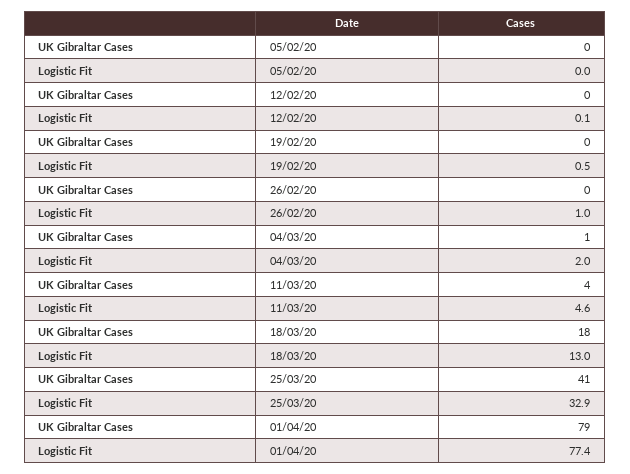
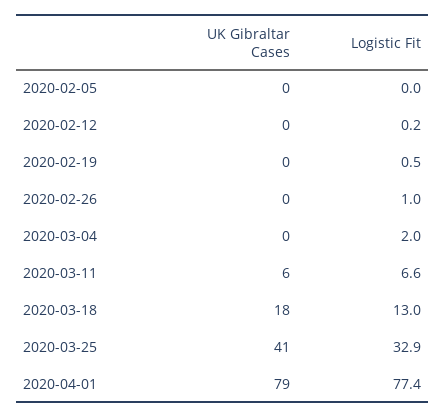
  {
    "UK Gibraltar Cases": {
      "05/02/20": 0,
      "12/02/20": 0,
      "19/02/20": 0,
      "26/02/20": 0,
-     "04/03/20": 1,
+     "04/03/20": 0,
-     "11/03/20": 4,
+     "11/03/20": 6,
      "18/03/20": 18,
      "25/03/20": 41,
      "01/04/20": 79
    },
    "Logistic Fit": {
      "05/02/20": 0,
-     "12/02/20": 0.1,
+     "12/02/20": 0.2,
      "19/02/20": 0.5,
      "26/02/20": 1,
      "04/03/20": 2,
-     "11/03/20": 4.6,
+     "11/03/20": 6.6,
      "18/03/20": 13,
      "25/03/20": 32.9,
      "01/04/20": 77.4
    }
  }

